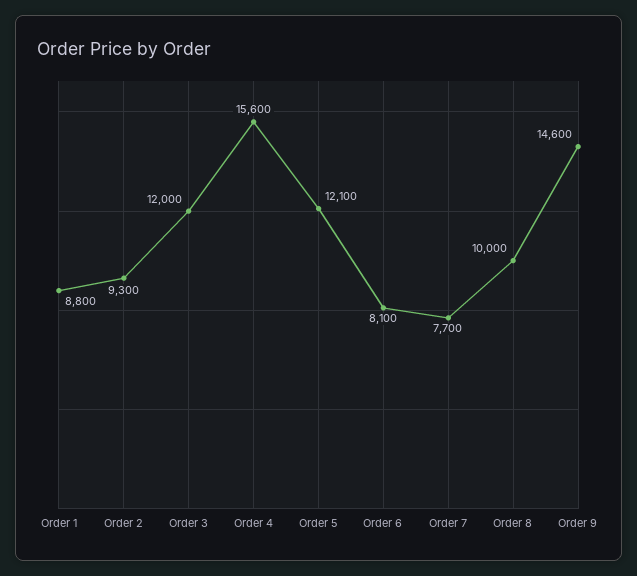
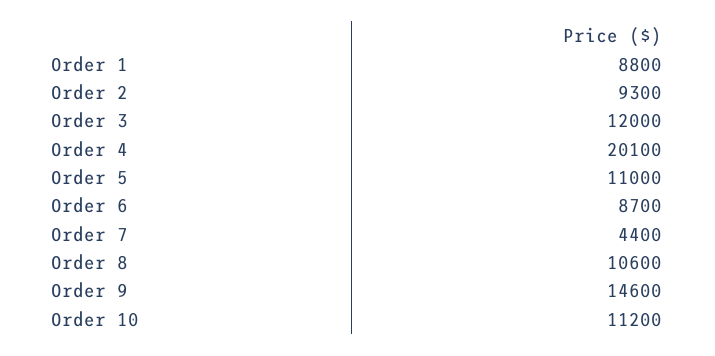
  {
    "Order 1": 8800,
    "Order 2": 9300,
    "Order 3": 12000,
-   "Order 4": 15600,
+   "Order 4": 20100,
-   "Order 5": 12100,
+   "Order 5": 11000,
-   "Order 6": 8100,
+   "Order 6": 8700,
-   "Order 7": 7700,
+   "Order 7": 4400,
-   "Order 8": 10000,
+   "Order 8": 10600,
-   "Order 9": 14600
+   "Order 9": 14600,
+   "Order 10": 11200
  }

